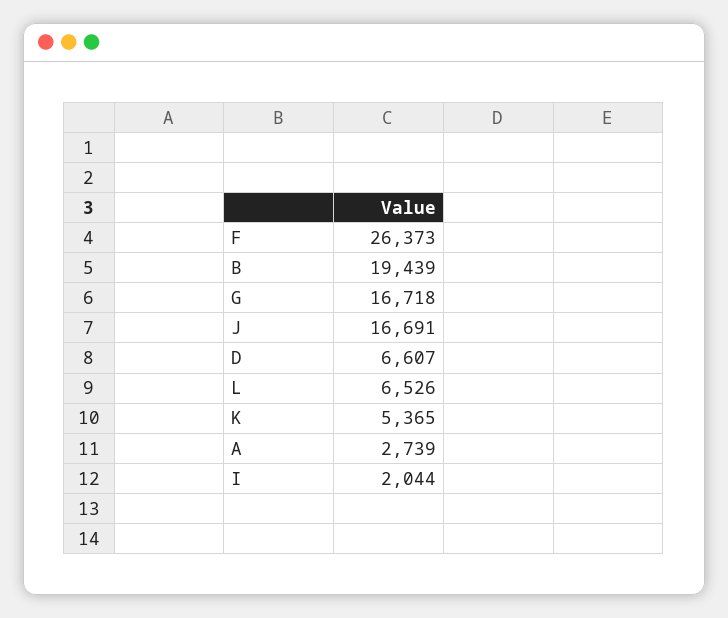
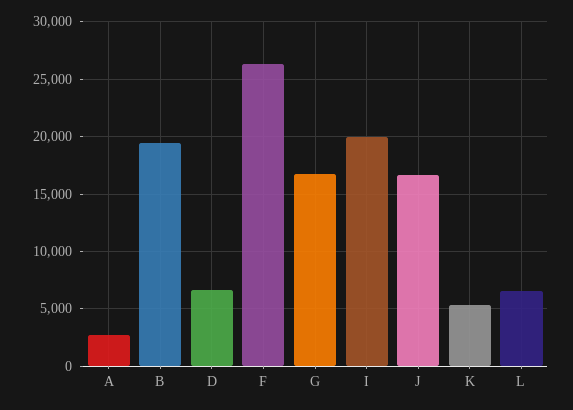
  {
    "F": 26373,
    "B": 19439,
    "G": 16718,
    "J": 16691,
    "D": 6607,
    "L": 6526,
    "K": 5365,
    "A": 2739,
-   "I": 2044
+   "I": 20000
  }

